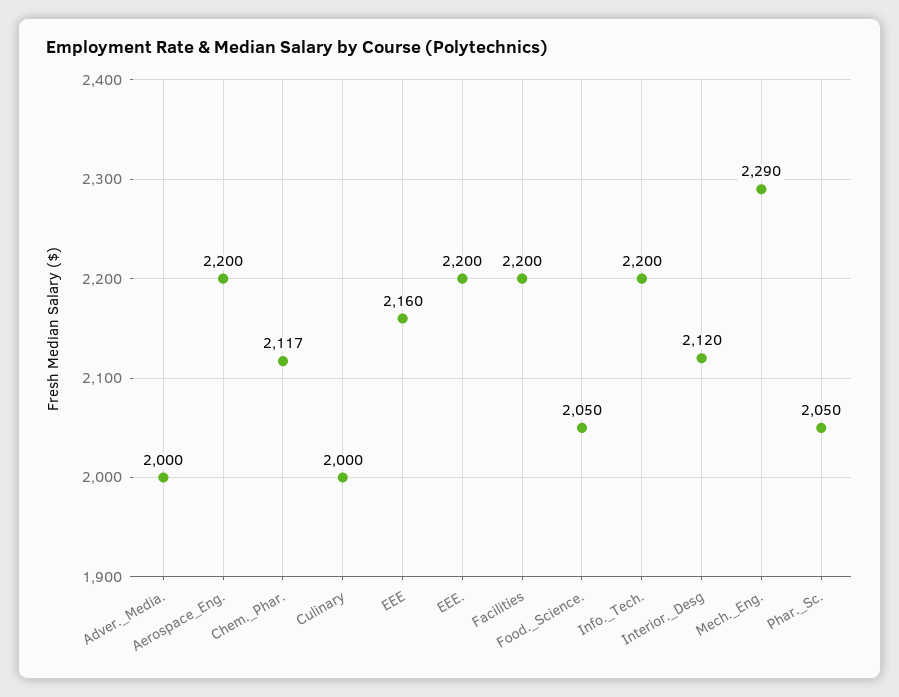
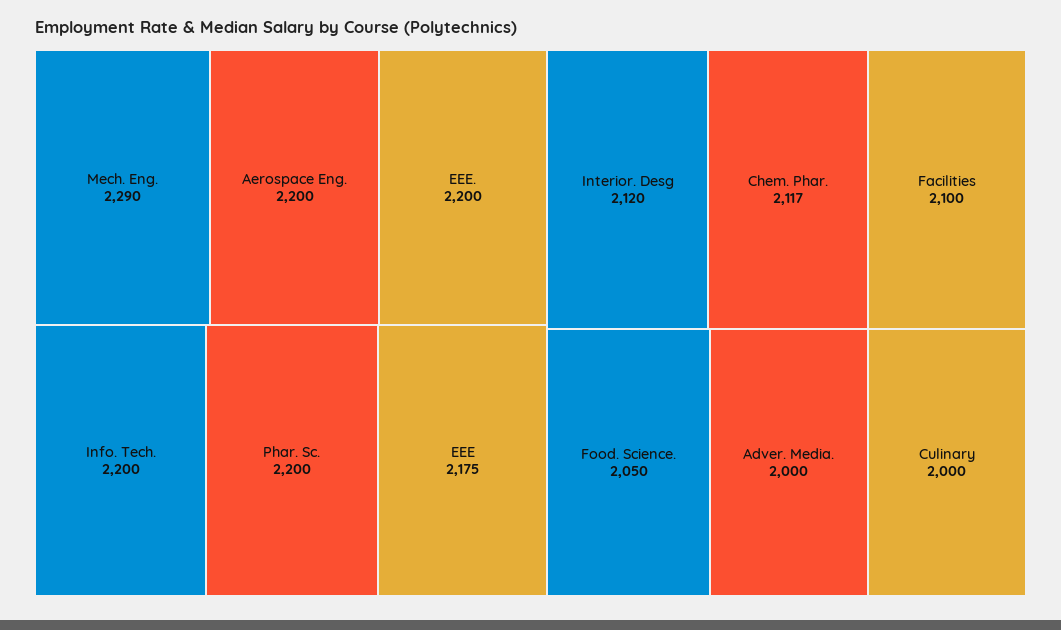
  {
    "Adver._Media.": 2000,
    "Aerospace_Eng.": 2200,
    "Chem._Phar.": 2117,
    "Culinary": 2000,
-   "EEE": 2160,
+   "EEE": 2175,
    "EEE.": 2200,
-   "Facilities": 2200,
+   "Facilities": 2100,
    "Food._Science.": 2050,
    "Info._Tech.": 2200,
    "Interior._Desg": 2120,
    "Mech._Eng.": 2290,
-   "Phar._Sc.": 2050
+   "Phar._Sc.": 2200
  }

